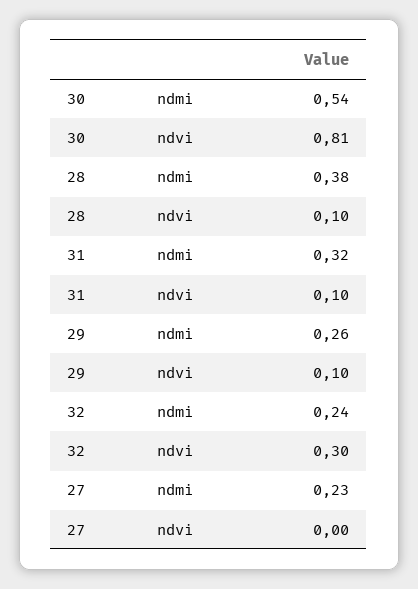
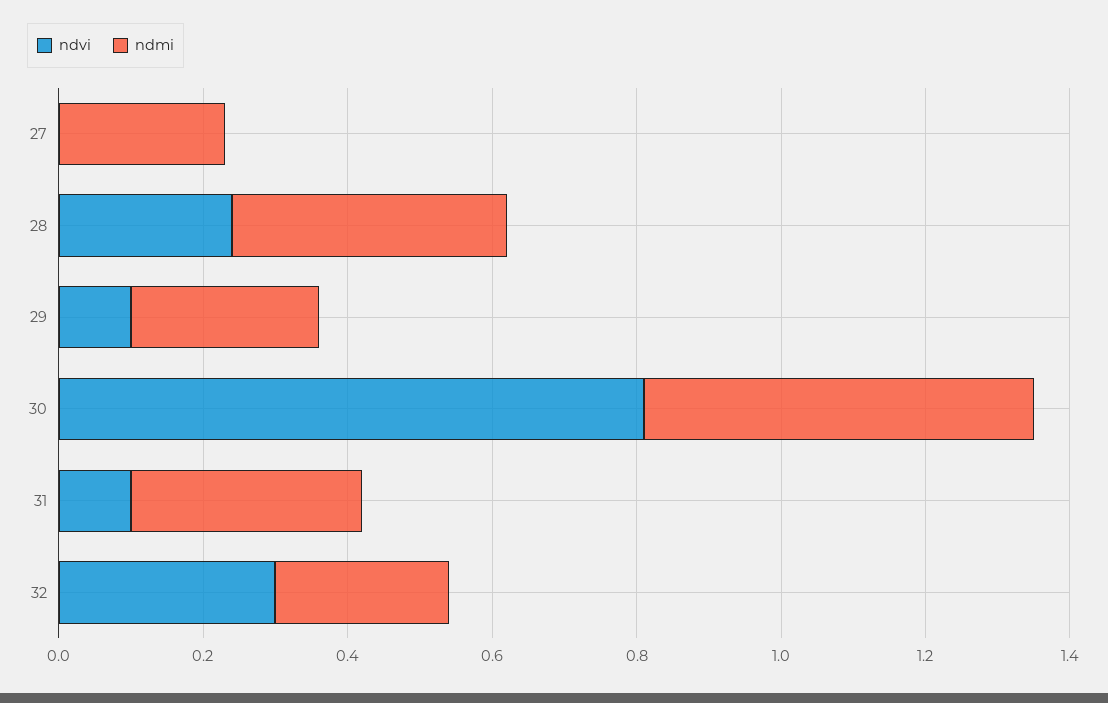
  {
    "ndmi": {
      "30": 0.54,
      "28": 0.38,
      "31": 0.32,
      "29": 0.26,
      "32": 0.24,
      "27": 0.23
    },
    "ndvi": {
      "30": 0.81,
-     "28": 0.1,
+     "28": 0.25,
      "31": 0.1,
      "29": 0.1,
      "32": 0.3,
      "27": 0
    }
  }

